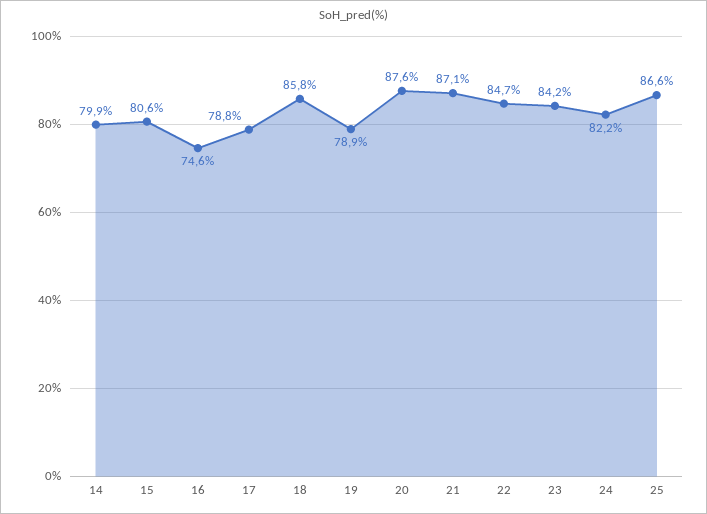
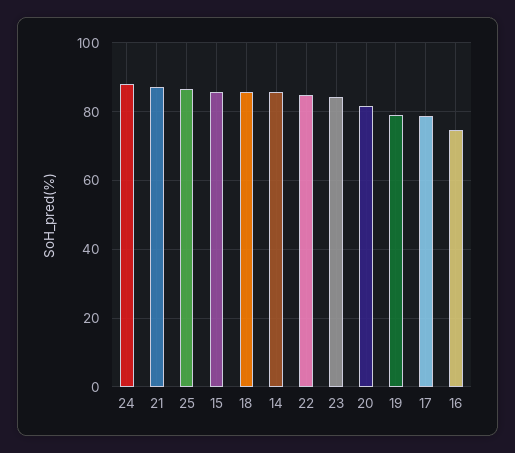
  {
-   "14": 79.9,
+   "14": 86,
-   "15": 80.6,
+   "15": 86,
    "16": 74.6,
    "17": 78.8,
    "18": 85.8,
    "19": 78.9,
-   "20": 87.6,
+   "20": 82,
    "21": 87.1,
    "22": 84.7,
    "23": 84.2,
-   "24": 82.2,
+   "24": 88,
    "25": 86.6
  }

